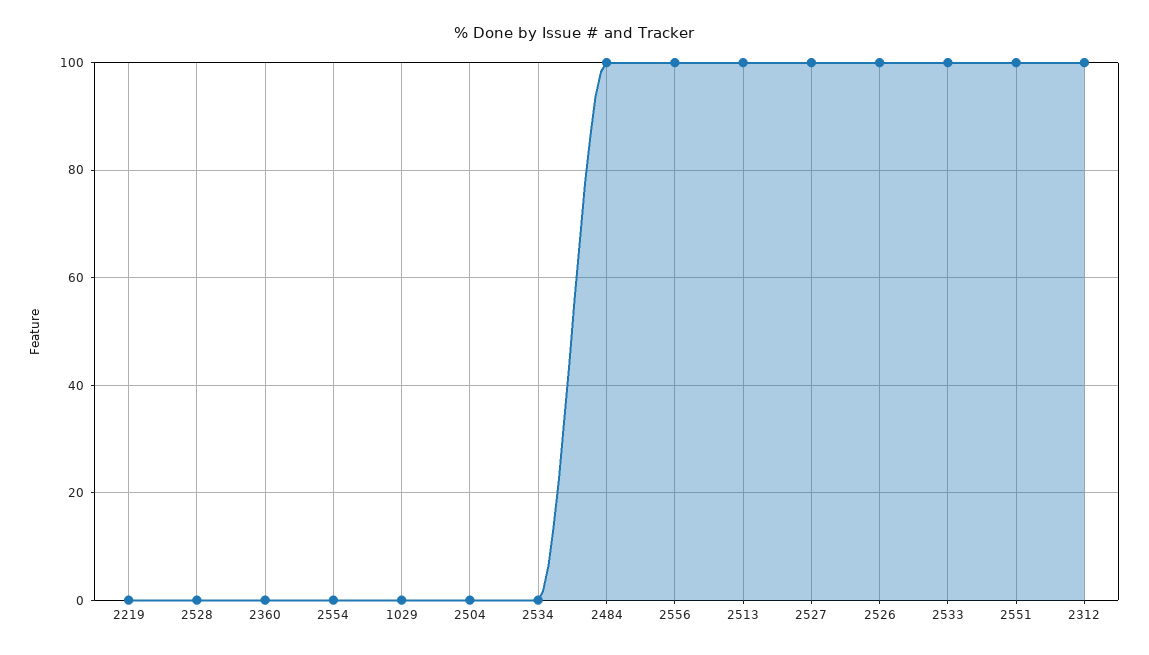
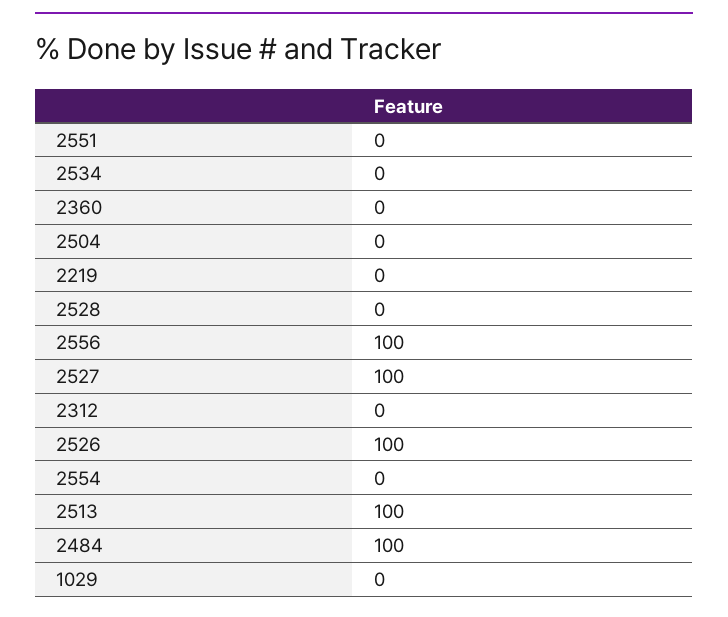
  {
    "2219": 0,
    "2528": 0,
    "2360": 0,
    "2554": 0,
    "1029": 0,
    "2504": 0,
    "2534": 0,
    "2484": 100,
    "2556": 100,
    "2513": 100,
    "2527": 100,
    "2526": 100,
-   "2533": 100,
-   "2551": 100,
+   "2551": 0,
-   "2312": 100
+   "2312": 0
  }

